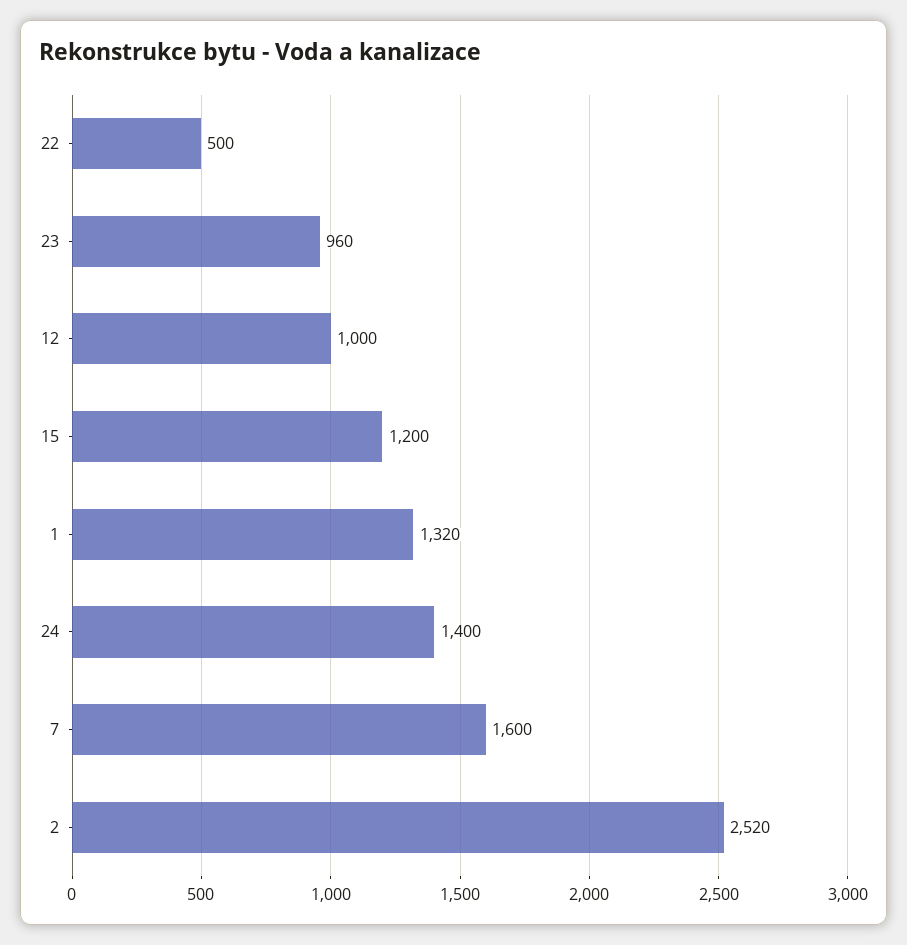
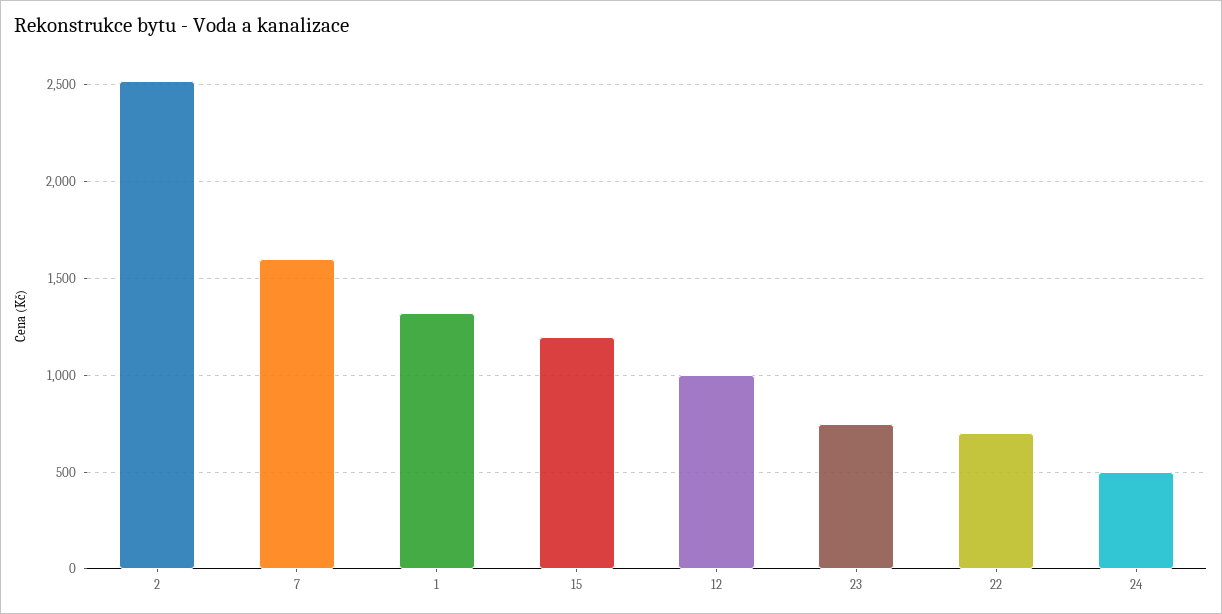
  {
-   "22": 500,
+   "22": 700,
-   "23": 960,
+   "23": 750,
    "12": 1000,
    "15": 1200,
    "1": 1320,
-   "24": 1400,
+   "24": 500,
    "7": 1600,
    "2": 2520
  }

